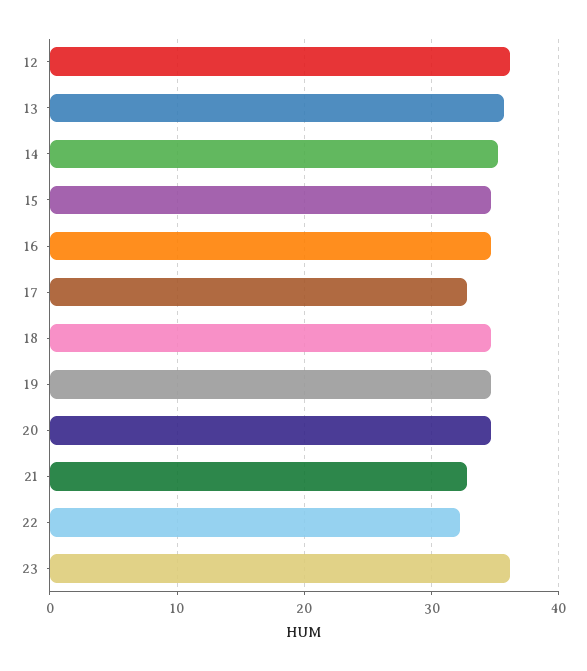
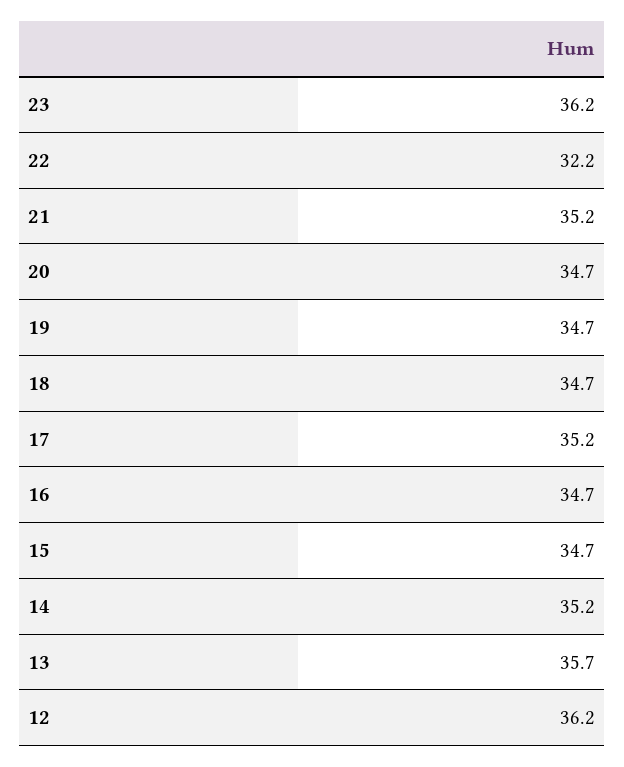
  {
    "12": 36.2,
    "13": 35.7,
    "14": 35.2,
    "15": 34.7,
    "16": 34.7,
-   "17": 33,
+   "17": 35.2,
    "18": 34.7,
    "19": 34.7,
    "20": 34.7,
-   "21": 33,
+   "21": 35.2,
    "22": 32.2,
    "23": 36.2
  }

